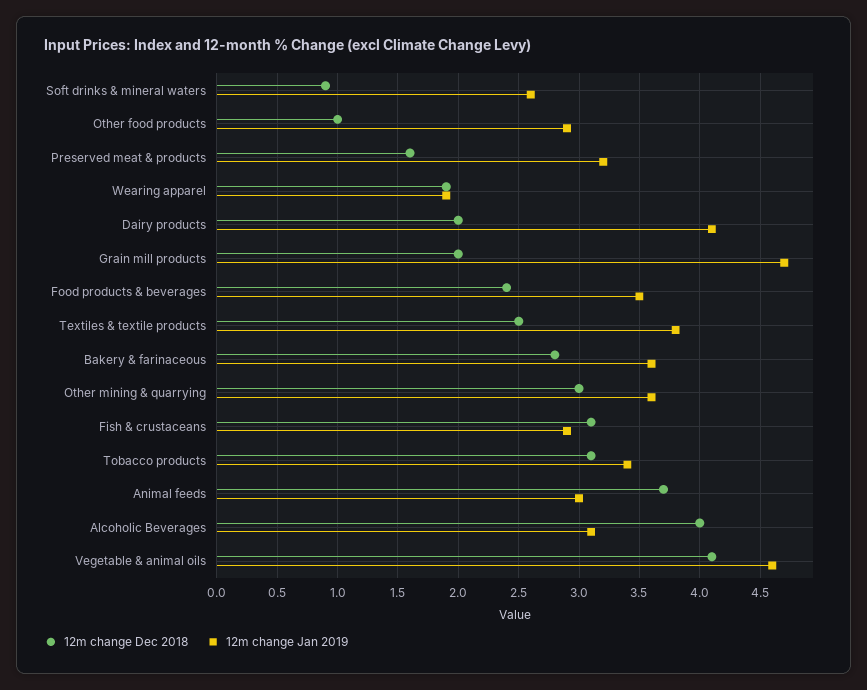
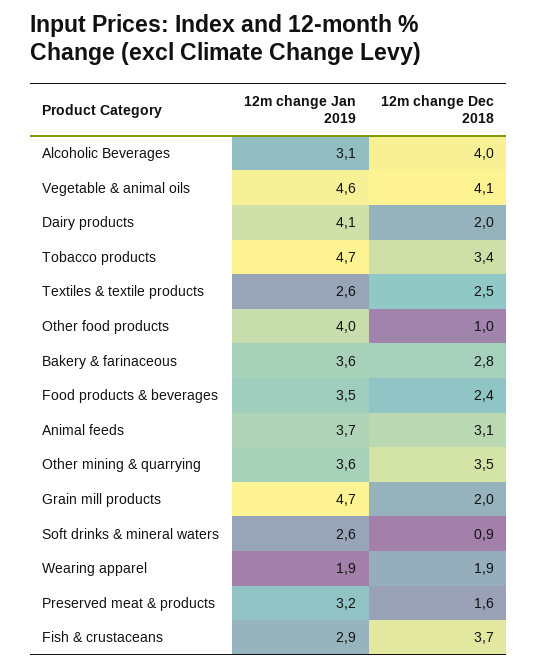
  {
    "12m change Dec 2018": {
      "Soft drinks & mineral waters": 0.9,
      "Other food products": 1,
      "Preserved meat & products": 1.6,
      "Wearing apparel": 1.9,
      "Dairy products": 2,
      "Grain mill products": 2,
      "Food products & beverages": 2.4,
      "Textiles & textile products": 2.5,
      "Bakery & farinaceous": 2.8,
-     "Other mining & quarrying": 3,
+     "Other mining & quarrying": 3.5,
-     "Fish & crustaceans": 3.1,
+     "Fish & crustaceans": 3.7,
-     "Tobacco products": 3.1,
+     "Tobacco products": 3.4,
-     "Animal feeds": 3.7,
+     "Animal feeds": 3.1,
      "Alcoholic Beverages": 4,
      "Vegetable & animal oils": 4.1
    },
    "12m change Jan 2019": {
      "Soft drinks & mineral waters": 2.6,
-     "Other food products": 2.9,
+     "Other food products": 4,
      "Preserved meat & products": 3.2,
      "Wearing apparel": 1.9,
      "Dairy products": 4.1,
      "Grain mill products": 4.7,
      "Food products & beverages": 3.5,
-     "Textiles & textile products": 3.8,
+     "Textiles & textile products": 2.6,
      "Bakery & farinaceous": 3.6,
      "Other mining & quarrying": 3.6,
      "Fish & crustaceans": 2.9,
-     "Tobacco products": 3.4,
+     "Tobacco products": 4.7,
-     "Animal feeds": 3,
+     "Animal feeds": 3.7,
      "Alcoholic Beverages": 3.1,
      "Vegetable & animal oils": 4.6
    }
  }

